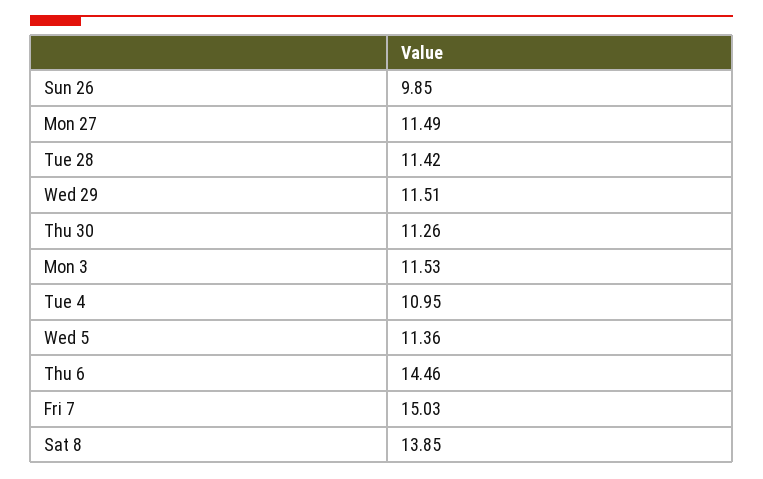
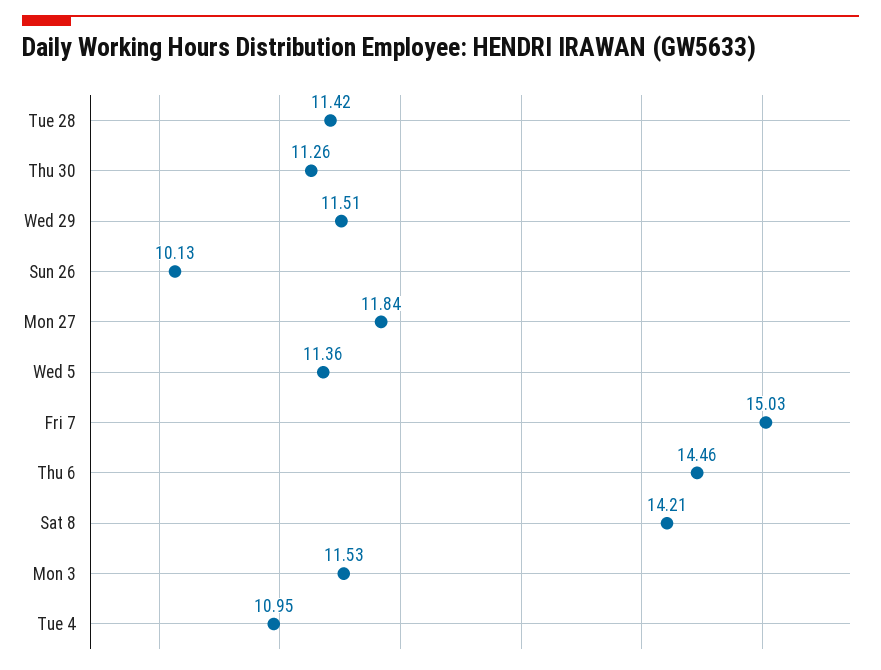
  {
-   "Sun 26": 9.85,
+   "Sun 26": 10.13,
-   "Mon 27": 11.49,
+   "Mon 27": 11.84,
    "Tue 28": 11.42,
    "Wed 29": 11.51,
    "Thu 30": 11.26,
    "Mon 3": 11.53,
    "Tue 4": 10.95,
    "Wed 5": 11.36,
    "Thu 6": 14.46,
    "Fri 7": 15.03,
-   "Sat 8": 13.85
+   "Sat 8": 14.21
  }

